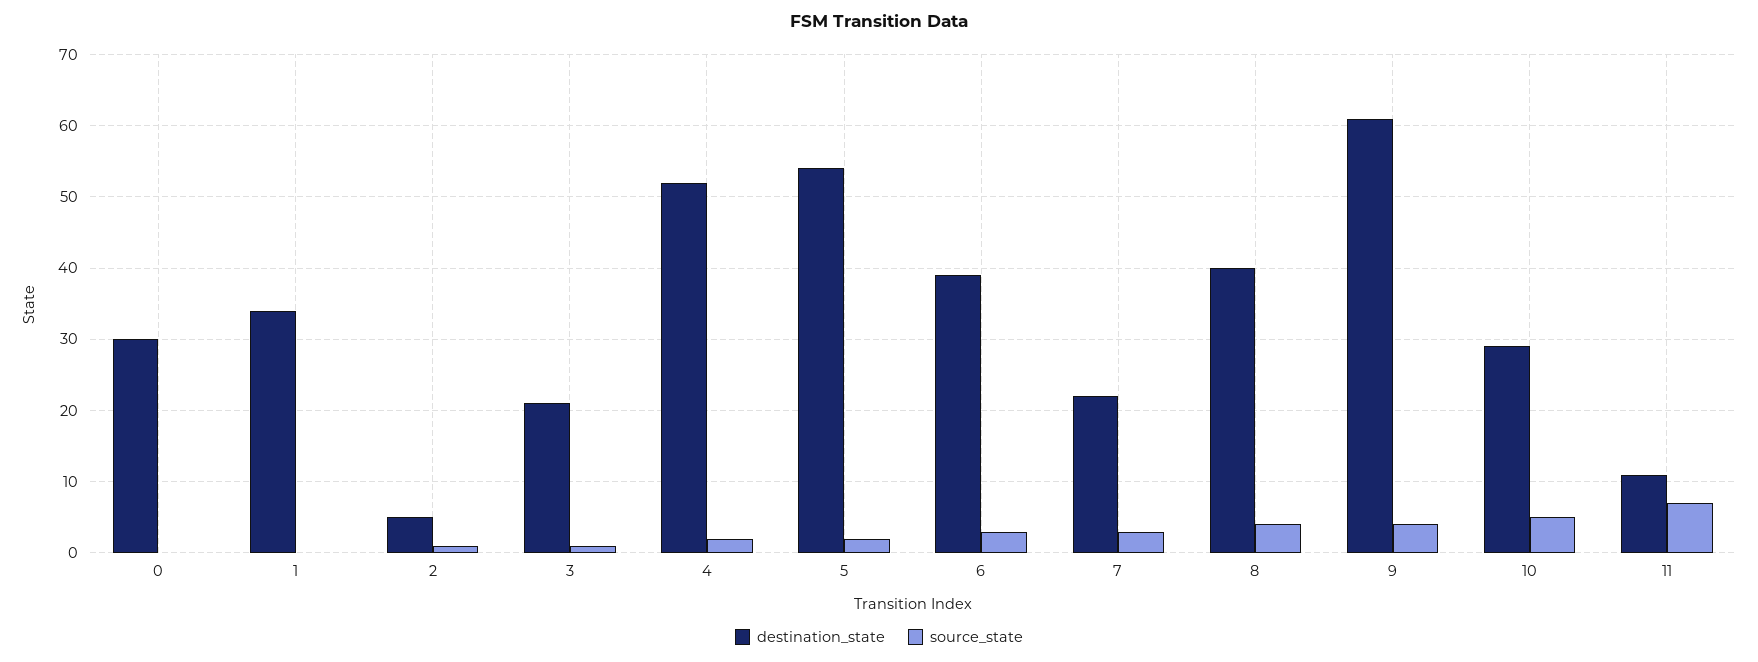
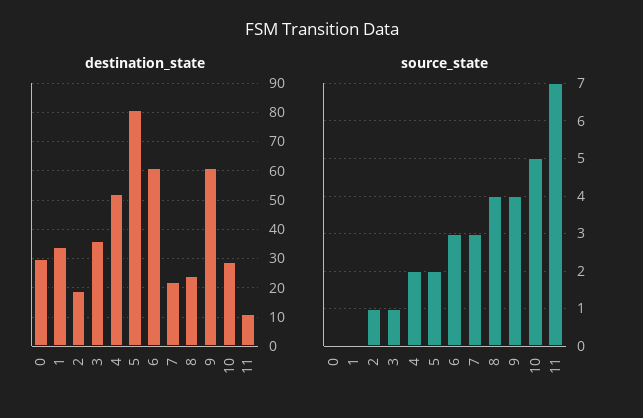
  {
    "destination_state": {
      "0": 30,
      "1": 34,
-     "2": 5,
+     "2": 20,
-     "3": 21,
+     "3": 35,
      "4": 52,
-     "5": 54,
+     "5": 80,
-     "6": 39,
+     "6": 60,
      "7": 22,
-     "8": 40,
+     "8": 25,
      "9": 61,
      "10": 29,
      "11": 11
    },
    "source_state": {
      "0": 0,
      "1": 0,
      "2": 1,
      "3": 1,
      "4": 2,
      "5": 2,
      "6": 3,
      "7": 3,
      "8": 4,
      "9": 4,
      "10": 5,
      "11": 7
    }
  }

